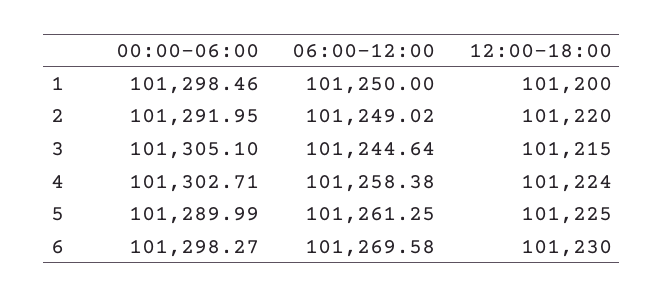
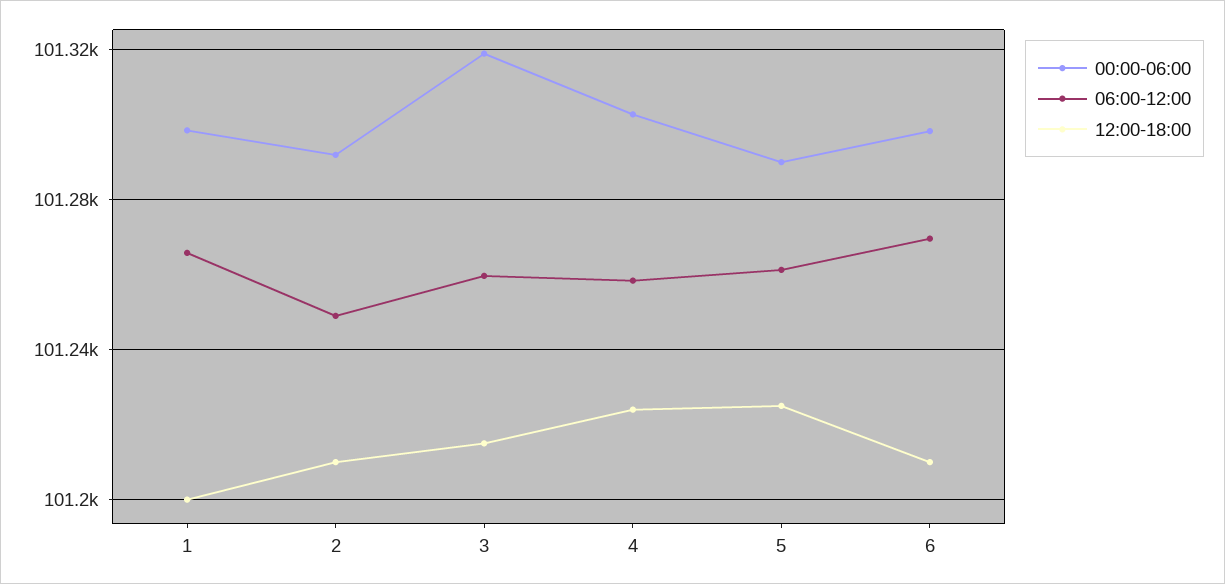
  {
    "00:00-06:00": {
      "1": 101298.46,
      "2": 101291.95,
-     "3": 101305.1,
+     "3": 101320,
      "4": 101302.71,
      "5": 101289.99,
      "6": 101298.27
    },
    "06:00-12:00": {
-     "1": 101250,
+     "1": 101265,
      "2": 101249.02,
-     "3": 101244.64,
+     "3": 101260,
      "4": 101258.38,
      "5": 101261.25,
      "6": 101269.58
    },
    "12:00-18:00": {
      "1": 101200,
-     "2": 101220,
+     "2": 101210,
      "3": 101215,
      "4": 101224,
      "5": 101225,
-     "6": 101230
+     "6": 101210
    }
  }

